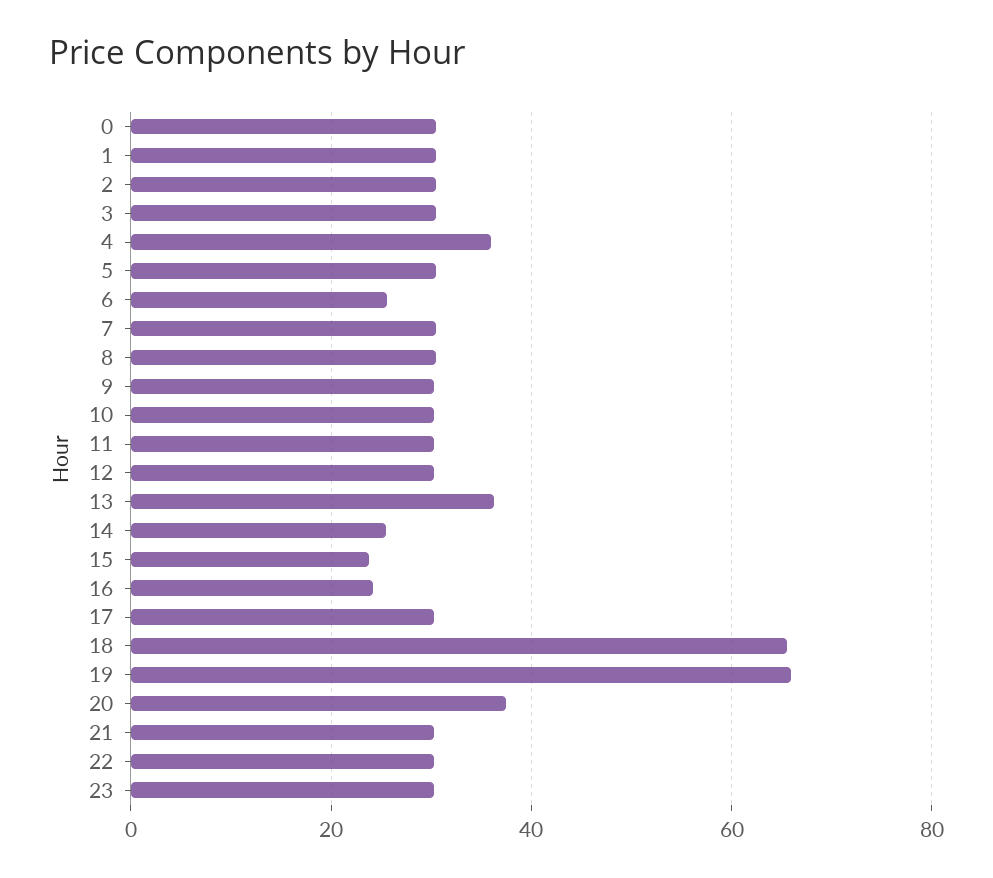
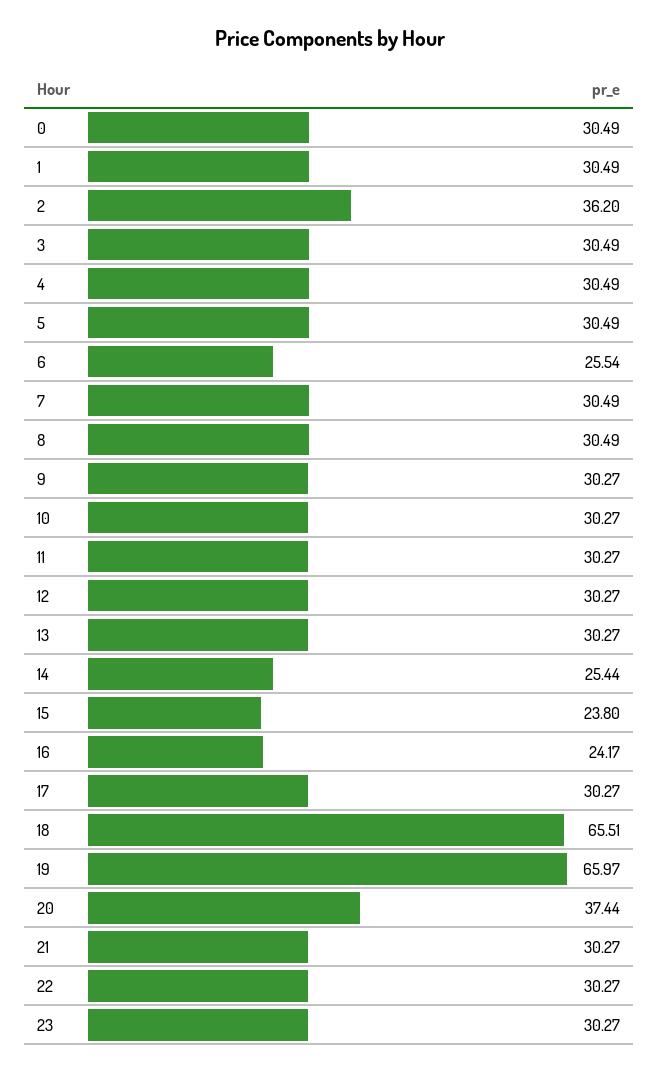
  {
    "0": 30.49,
    "1": 30.49,
-   "2": 30,
+   "2": 36.2,
    "3": 30.49,
-   "4": 36,
+   "4": 30.49,
    "5": 30.49,
    "6": 25.54,
    "7": 30.49,
    "8": 30.49,
    "9": 30.27,
    "10": 30.27,
    "11": 30.27,
    "12": 30.27,
-   "13": 36,
+   "13": 30.27,
    "14": 25.44,
    "15": 23.8,
    "16": 24.17,
    "17": 30.27,
    "18": 65.51,
    "19": 65.97,
    "20": 37.44,
    "21": 30.27,
    "22": 30.27,
    "23": 30.27
  }

